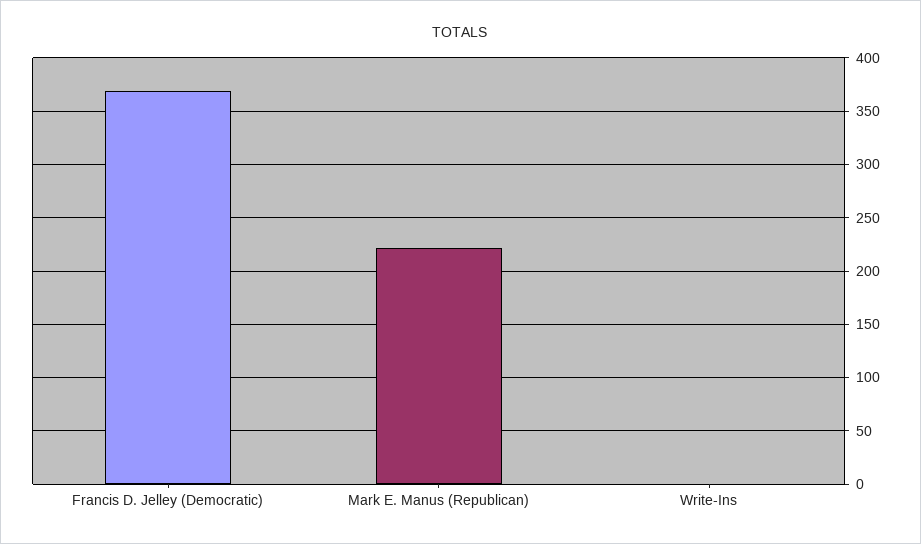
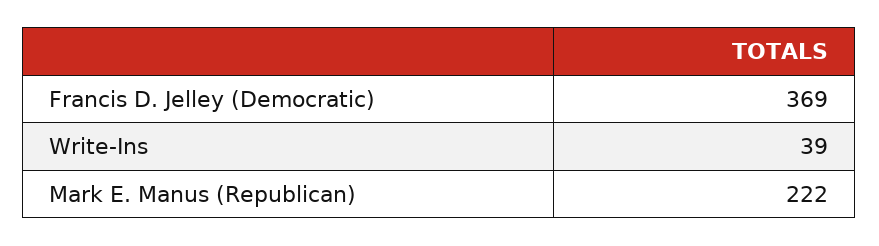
  {
    "Francis D. Jelley (Democratic)": 369,
    "Mark E. Manus (Republican)": 222,
-   "Write-Ins": 0
+   "Write-Ins": 39
  }

